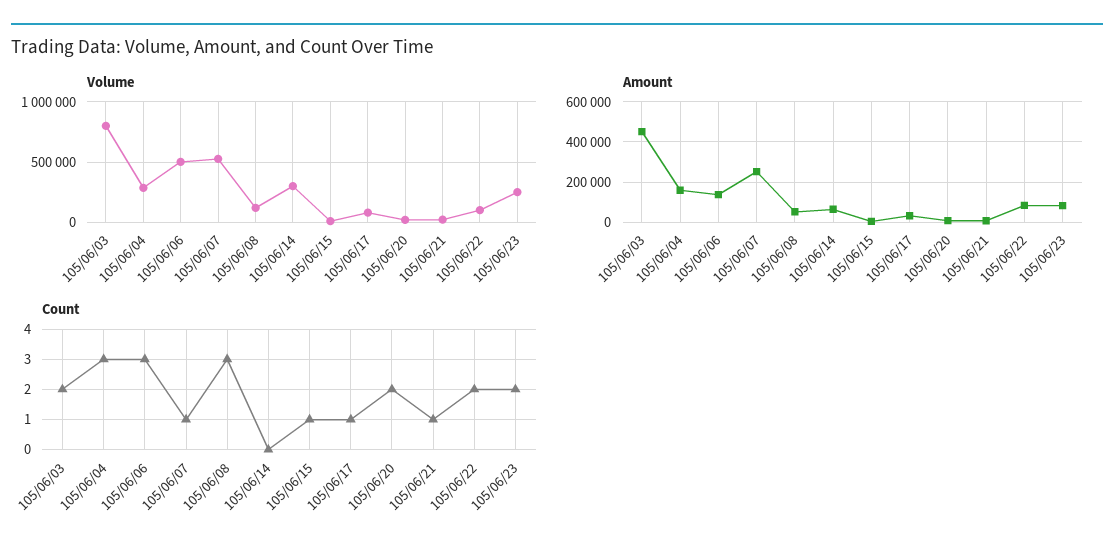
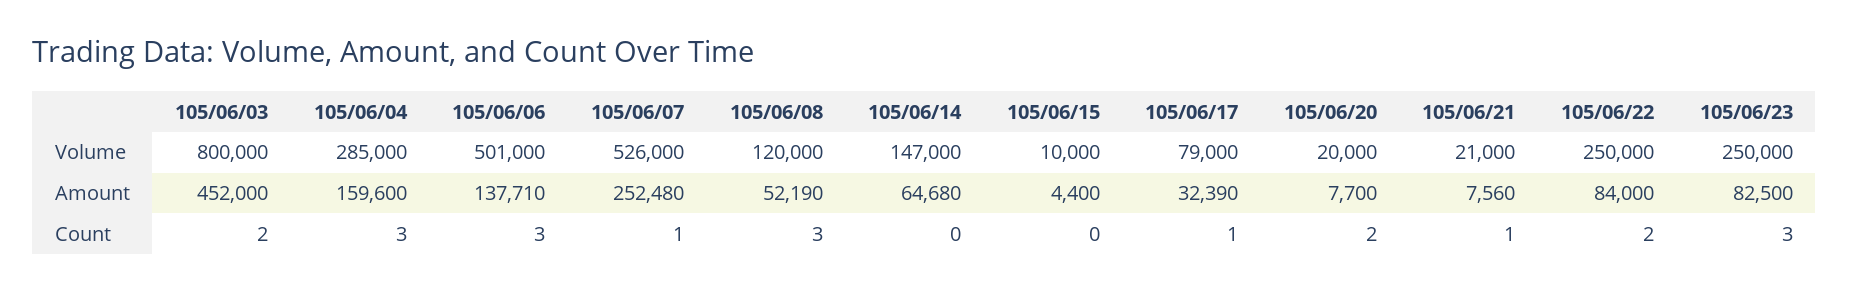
  {
    "Volume": {
      "105/06/03": 800000,
      "105/06/04": 285000,
      "105/06/06": 501000,
      "105/06/07": 526000,
      "105/06/08": 120000,
-     "105/06/14": 300000,
+     "105/06/14": 147000,
      "105/06/15": 10000,
      "105/06/17": 79000,
      "105/06/20": 20000,
      "105/06/21": 21000,
-     "105/06/22": 100000,
+     "105/06/22": 250000,
      "105/06/23": 250000
    },
    "Amount": {
      "105/06/03": 452000,
      "105/06/04": 159600,
      "105/06/06": 137710,
      "105/06/07": 252480,
      "105/06/08": 52190,
      "105/06/14": 64680,
      "105/06/15": 4400,
      "105/06/17": 32390,
      "105/06/20": 7700,
      "105/06/21": 7560,
      "105/06/22": 84000,
      "105/06/23": 82500
    },
    "Count": {
      "105/06/03": 2,
      "105/06/04": 3,
      "105/06/06": 3,
      "105/06/07": 1,
      "105/06/08": 3,
      "105/06/14": 0,
-     "105/06/15": 1,
+     "105/06/15": 0,
      "105/06/17": 1,
      "105/06/20": 2,
      "105/06/21": 1,
      "105/06/22": 2,
-     "105/06/23": 2
+     "105/06/23": 3
    }
  }

